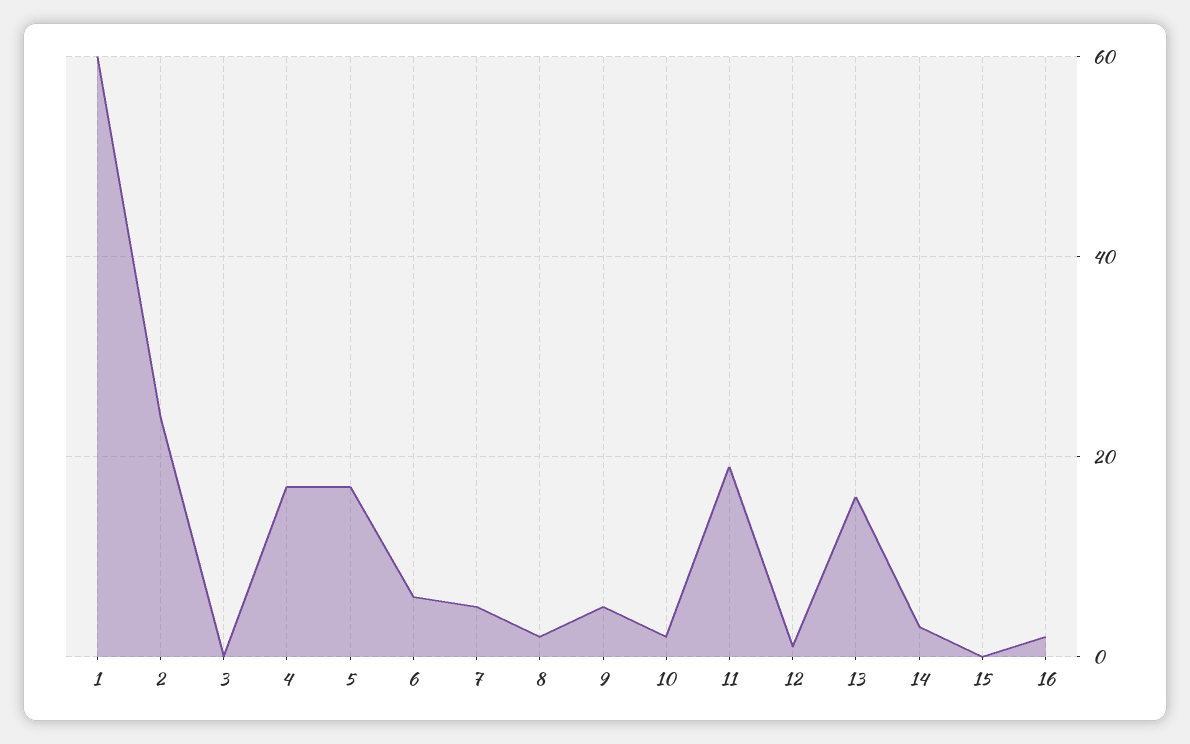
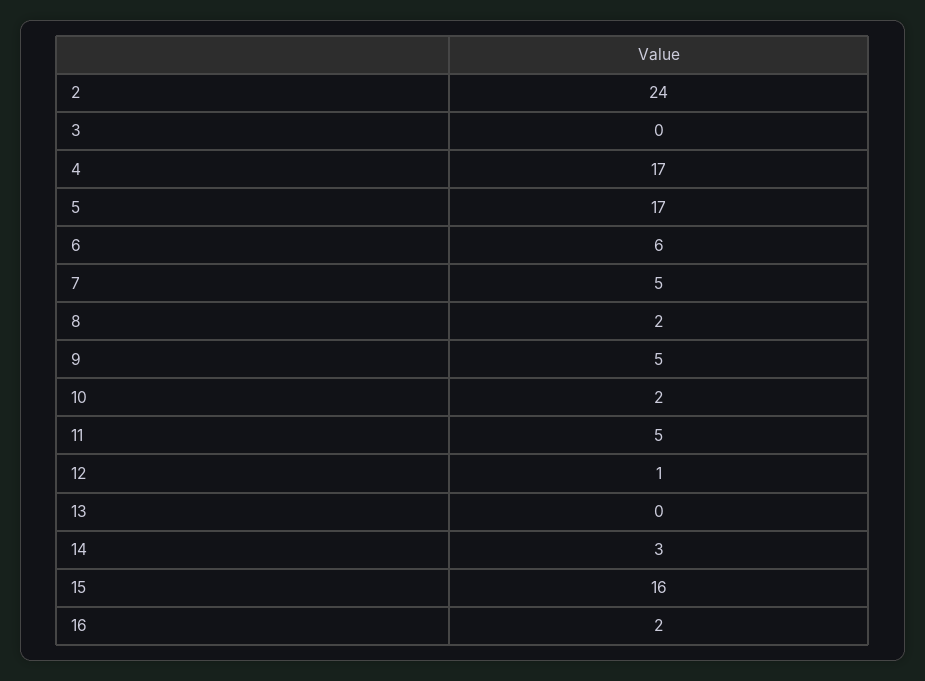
  {
-   "1": 60,
    "2": 24,
    "3": 0,
    "4": 17,
    "5": 17,
    "6": 6,
    "7": 5,
    "8": 2,
    "9": 5,
    "10": 2,
-   "11": 20,
+   "11": 5,
    "12": 1,
-   "13": 15,
+   "13": 0,
    "14": 3,
-   "15": 0,
+   "15": 16,
    "16": 2
  }

